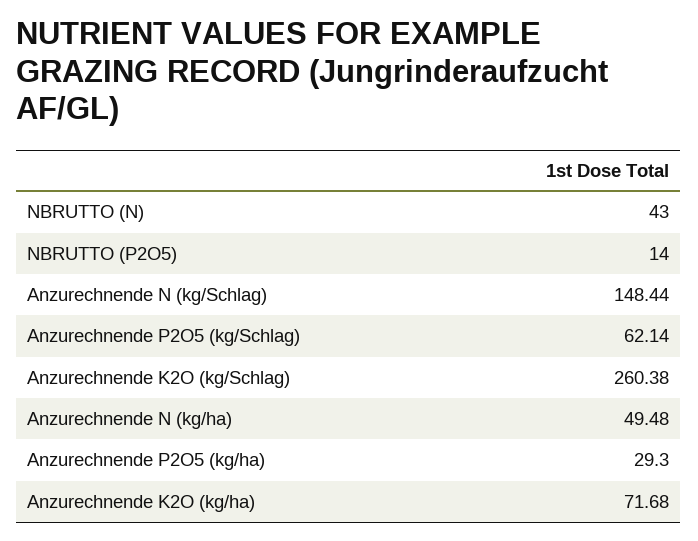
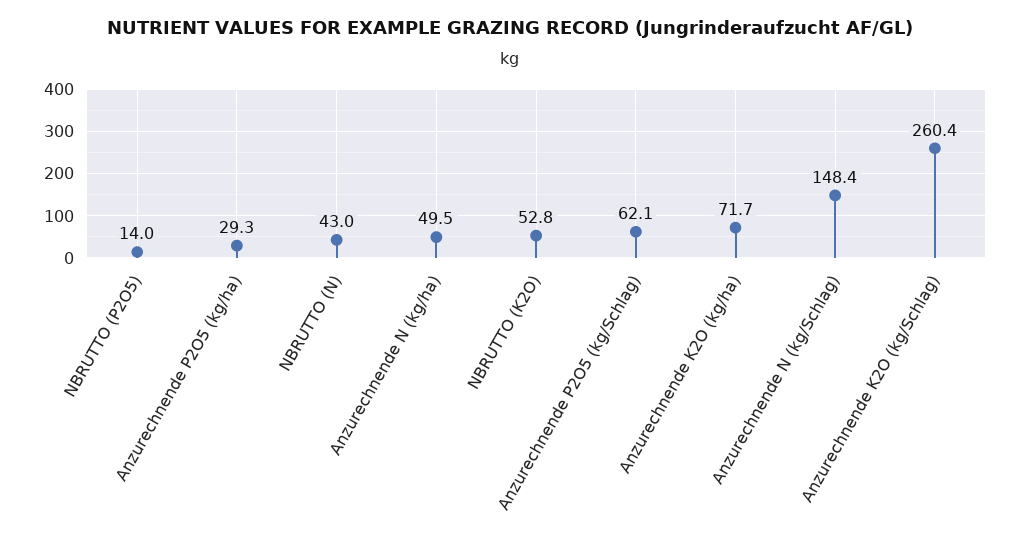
  {
    "NBRUTTO (N)": 43,
    "NBRUTTO (P2O5)": 14,
    "Anzurechnende N (kg/Schlag)": 148.44,
    "Anzurechnende P2O5 (kg/Schlag)": 62.14,
    "Anzurechnende K2O (kg/Schlag)": 260.38,
    "Anzurechnende N (kg/ha)": 49.48,
    "Anzurechnende P2O5 (kg/ha)": 29.3,
-   "Anzurechnende K2O (kg/ha)": 71.68
+   "Anzurechnende K2O (kg/ha)": 71.68,
+   "NBRUTTO (K2O)": 52.8
  }

